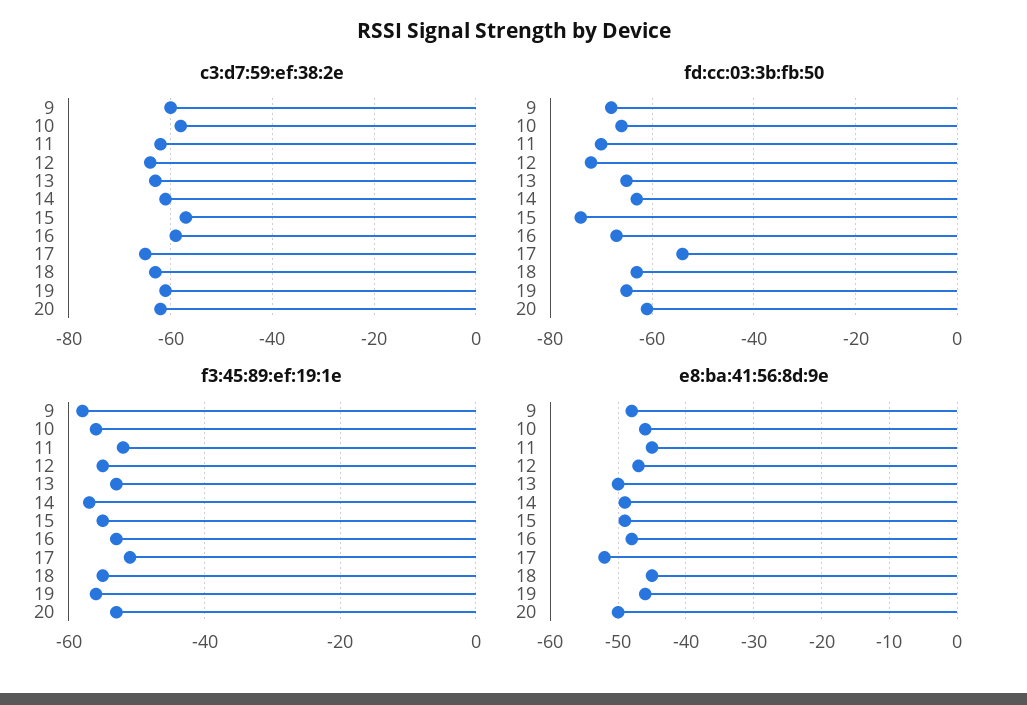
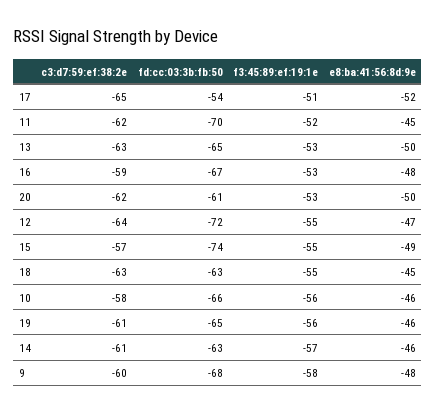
  {
    "c3:d7:59:ef:38:2e": {
      "9": -60,
      "10": -58,
      "11": -62,
      "12": -64,
      "13": -63,
      "14": -61,
      "15": -57,
      "16": -59,
      "17": -65,
      "18": -63,
      "19": -61,
      "20": -62
    },
    "fd:cc:03:3b:fb:50": {
      "9": -68,
      "10": -66,
      "11": -70,
      "12": -72,
      "13": -65,
      "14": -63,
      "15": -74,
      "16": -67,
      "17": -54,
      "18": -63,
      "19": -65,
      "20": -61
    },
    "f3:45:89:ef:19:1e": {
      "9": -58,
      "10": -56,
      "11": -52,
      "12": -55,
      "13": -53,
      "14": -57,
      "15": -55,
      "16": -53,
      "17": -51,
      "18": -55,
      "19": -56,
      "20": -53
    },
    "e8:ba:41:56:8d:9e": {
      "9": -48,
      "10": -46,
      "11": -45,
      "12": -47,
      "13": -50,
-     "14": -49,
+     "14": -46,
      "15": -49,
      "16": -48,
      "17": -52,
      "18": -45,
      "19": -46,
      "20": -50
    }
  }

